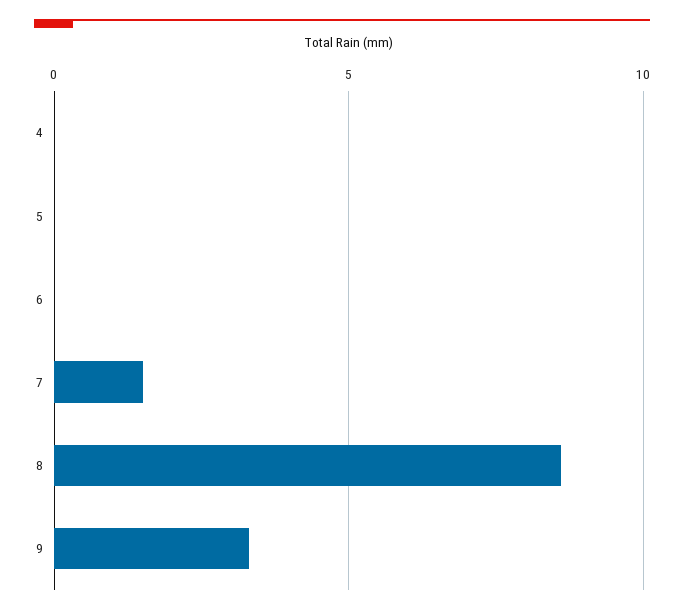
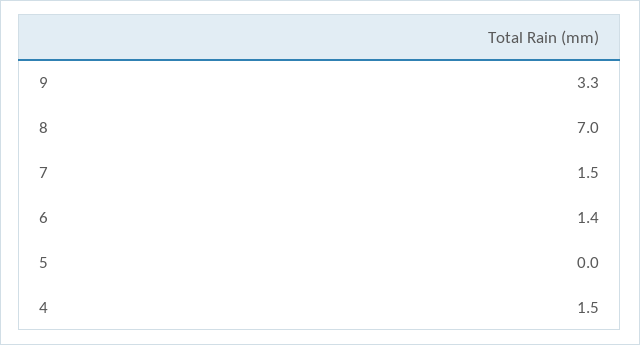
  {
-   "4": 0,
+   "4": 1.5,
    "5": 0,
-   "6": 0,
+   "6": 1.4,
    "7": 1.5,
-   "8": 8.5,
+   "8": 7,
    "9": 3.3
  }

